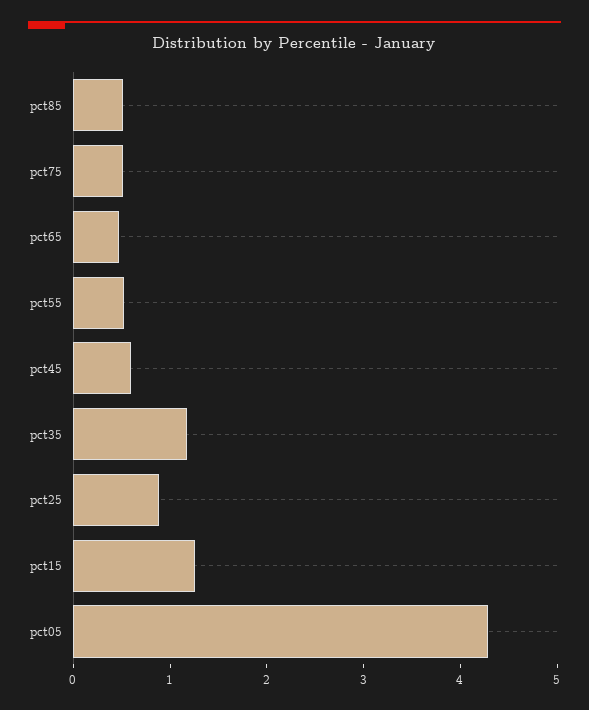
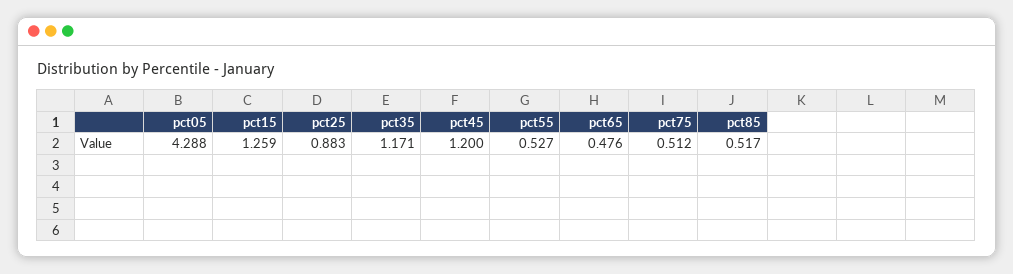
  {
    "pct85": 0.517,
    "pct75": 0.512,
    "pct65": 0.476,
    "pct55": 0.527,
-   "pct45": 0.6,
+   "pct45": 1.2,
    "pct35": 1.171,
    "pct25": 0.883,
    "pct15": 1.259,
    "pct05": 4.288
  }

